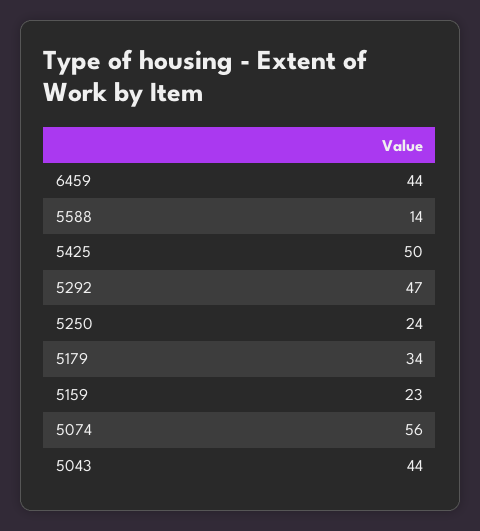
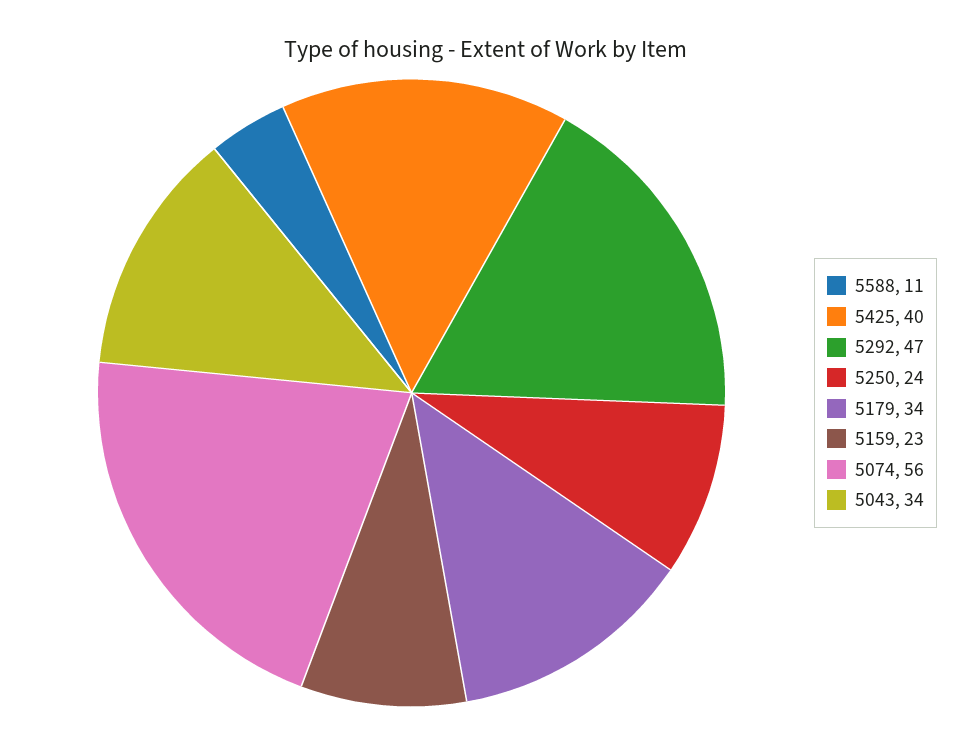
  {
-   "6459": 44,
-   "5588": 14,
+   "5588": 11,
-   "5425": 50,
+   "5425": 40,
    "5292": 47,
    "5250": 24,
    "5179": 34,
    "5159": 23,
    "5074": 56,
-   "5043": 44
+   "5043": 34
  }

